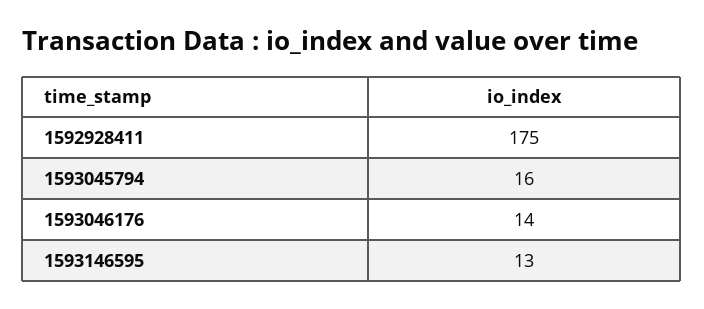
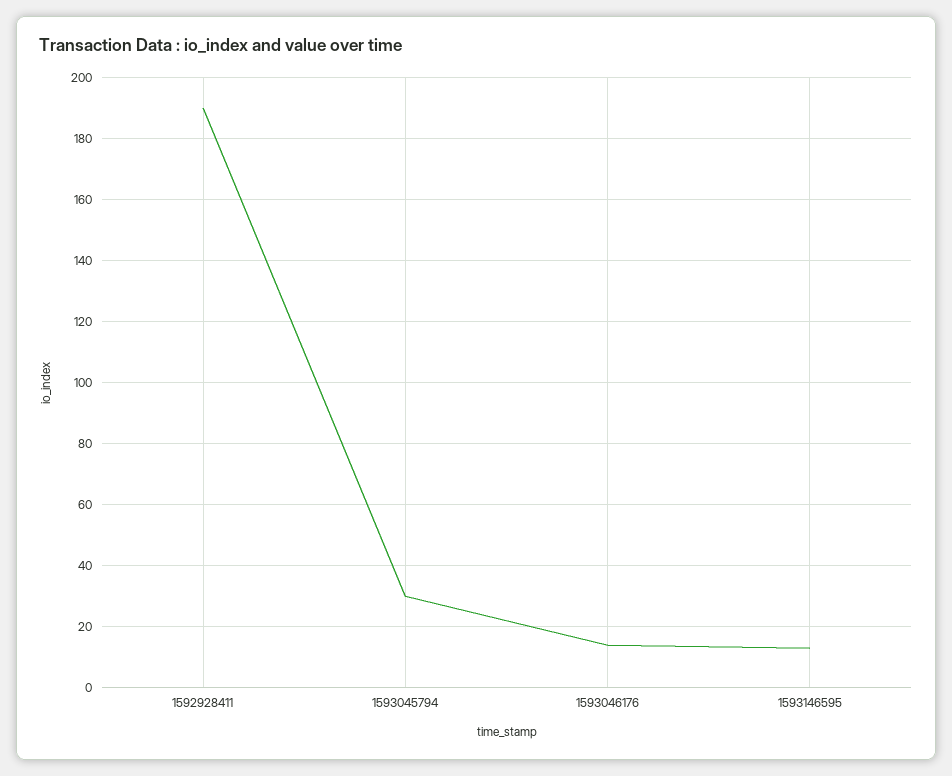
  {
-   "1592928411": 175,
+   "1592928411": 190,
-   "1593045794": 16,
+   "1593045794": 30,
    "1593046176": 14,
    "1593146595": 13
  }

